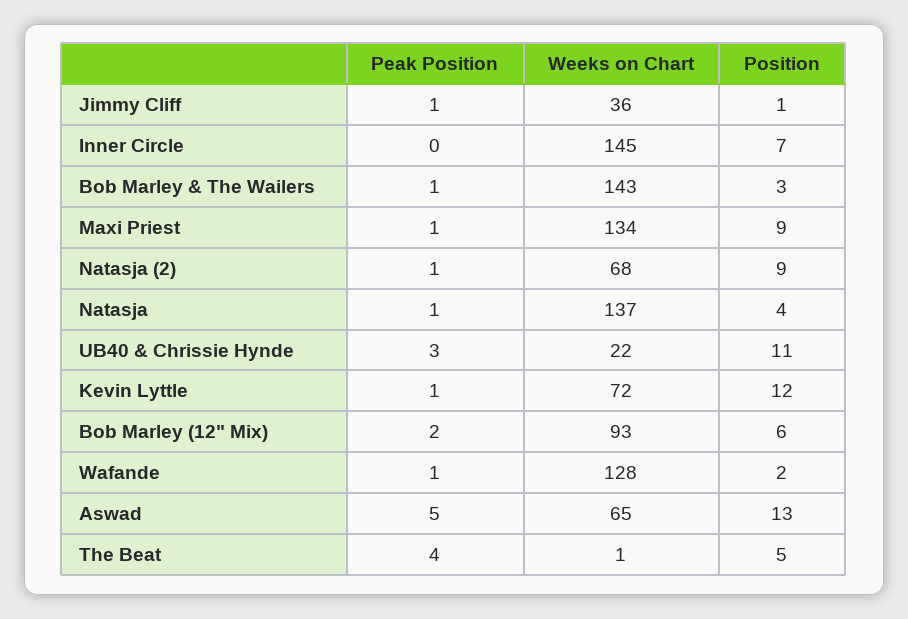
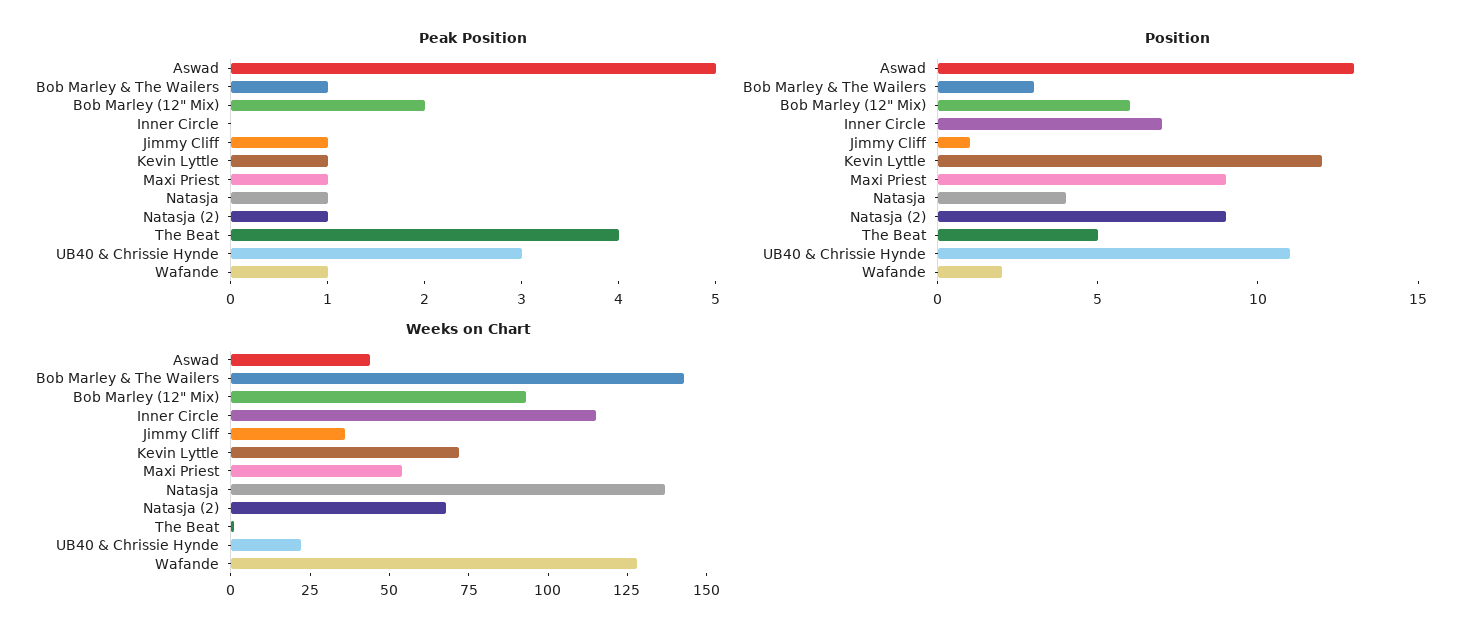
  {
    "Peak Position": {
      "Jimmy Cliff": 1,
      "Inner Circle": 0,
      "Bob Marley & The Wailers": 1,
      "Maxi Priest": 1,
      "Natasja (2)": 1,
      "Natasja": 1,
      "UB40 & Chrissie Hynde": 3,
      "Kevin Lyttle": 1,
      "Bob Marley (12\" Mix)": 2,
      "Wafande": 1,
      "Aswad": 5,
      "The Beat": 4
    },
    "Weeks on Chart": {
      "Jimmy Cliff": 36,
-     "Inner Circle": 145,
+     "Inner Circle": 115,
      "Bob Marley & The Wailers": 143,
-     "Maxi Priest": 134,
+     "Maxi Priest": 55,
      "Natasja (2)": 68,
      "Natasja": 137,
      "UB40 & Chrissie Hynde": 22,
      "Kevin Lyttle": 72,
      "Bob Marley (12\" Mix)": 93,
      "Wafande": 128,
-     "Aswad": 65,
+     "Aswad": 45,
      "The Beat": 1
    },
    "Position": {
      "Jimmy Cliff": 1,
      "Inner Circle": 7,
      "Bob Marley & The Wailers": 3,
      "Maxi Priest": 9,
      "Natasja (2)": 9,
      "Natasja": 4,
      "UB40 & Chrissie Hynde": 11,
      "Kevin Lyttle": 12,
      "Bob Marley (12\" Mix)": 6,
      "Wafande": 2,
      "Aswad": 13,
      "The Beat": 5
    }
  }

